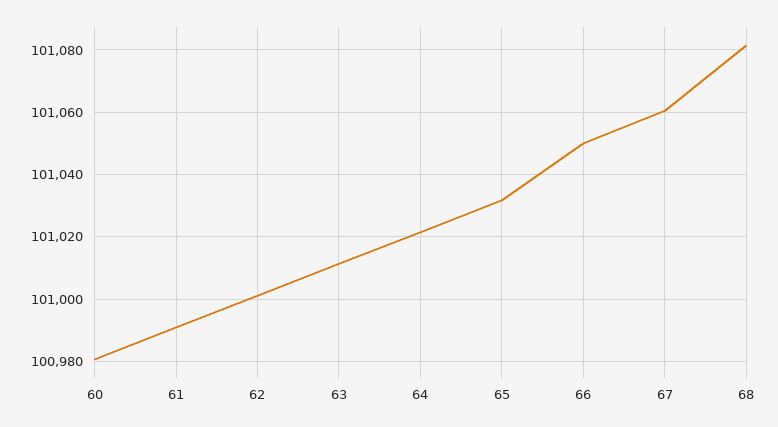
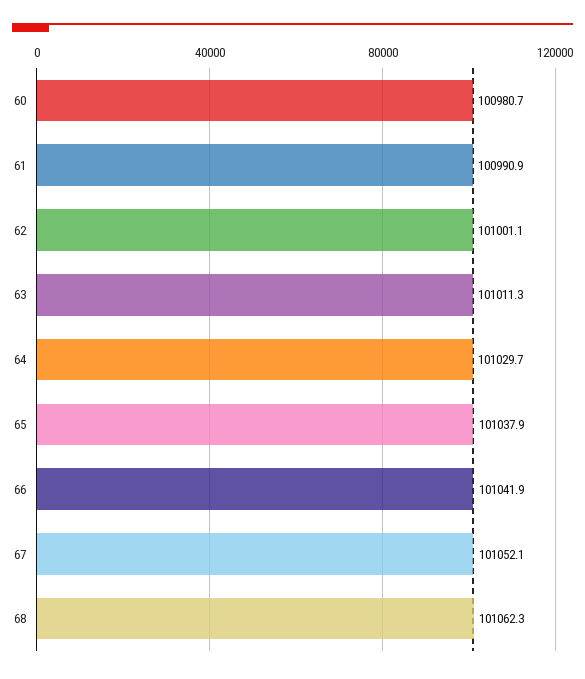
  {
    "60": 100980.7,
    "61": 100990.9,
    "62": 101001.1,
    "63": 101011.3,
-   "64": 101022,
+   "64": 101029.7,
-   "65": 101032,
+   "65": 101037.9,
-   "66": 101050,
+   "66": 101041.9,
-   "67": 101060,
+   "67": 101052.1,
-   "68": 101082
+   "68": 101062.3
  }

